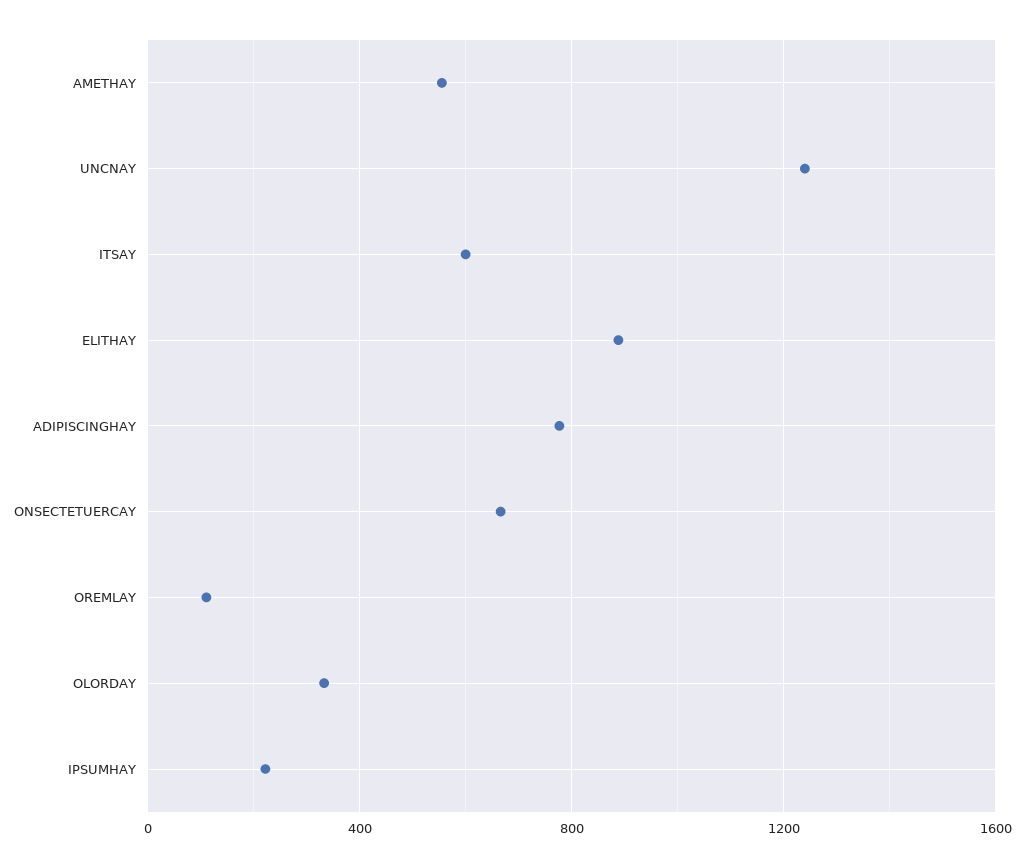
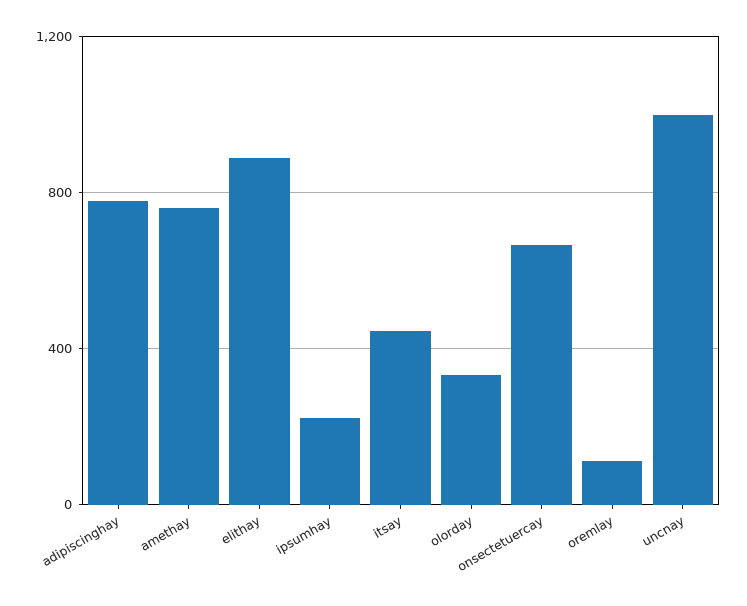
  {
-   "AMETHAY": 550,
+   "AMETHAY": 750,
-   "UNCNAY": 1250,
+   "UNCNAY": 1000,
-   "ITSAY": 600,
+   "ITSAY": 450,
    "ELITHAY": 900,
    "ADIPISCINGHAY": 800,
    "ONSECTETUERCAY": 650,
    "OREMLAY": 100,
    "OLORDAY": 350,
    "IPSUMHAY": 200
  }

